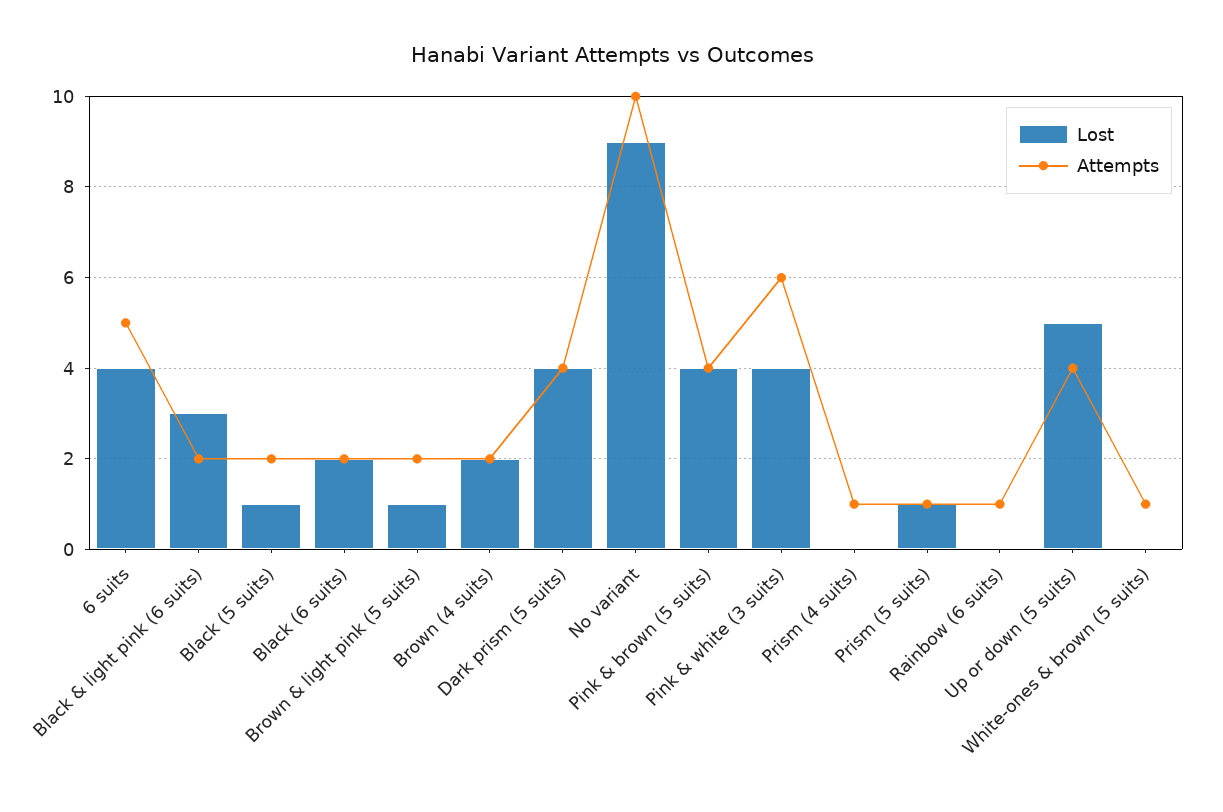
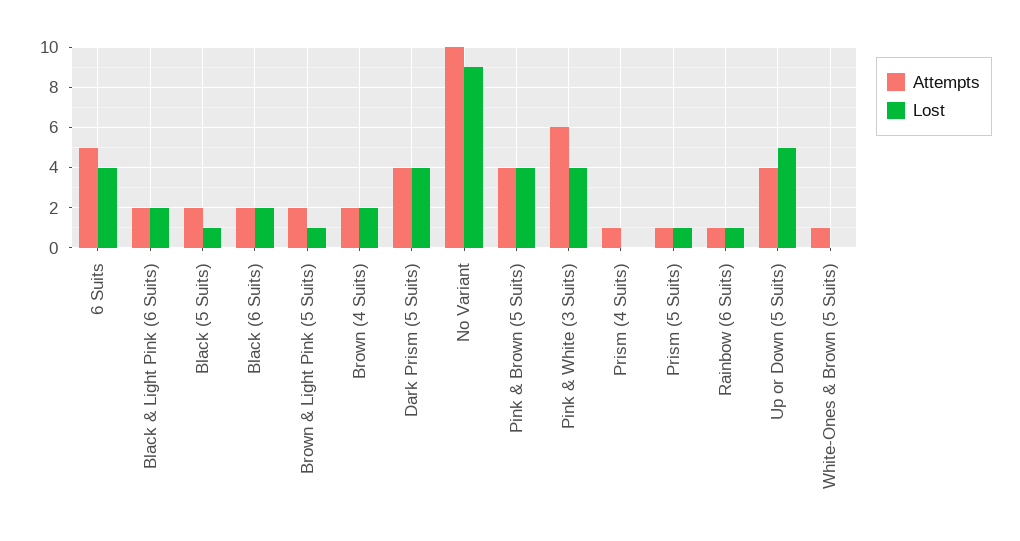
  {
    "Lost": {
      "6 suits": 4,
-     "Black & light pink (6 suits)": 3,
+     "Black & light pink (6 suits)": 2,
      "Black (5 suits)": 1,
      "Black (6 suits)": 2,
      "Brown & light pink (5 suits)": 1,
      "Brown (4 suits)": 2,
      "Dark prism (5 suits)": 4,
      "No variant": 9,
      "Pink & brown (5 suits)": 4,
      "Pink & white (3 suits)": 4,
      "Prism (4 suits)": 0,
      "Prism (5 suits)": 1,
-     "Rainbow (6 suits)": 0,
+     "Rainbow (6 suits)": 1,
      "Up or down (5 suits)": 5,
      "White-ones & brown (5 suits)": 0
    },
    "Attempts": {
      "6 suits": 5,
      "Black & light pink (6 suits)": 2,
      "Black (5 suits)": 2,
      "Black (6 suits)": 2,
      "Brown & light pink (5 suits)": 2,
      "Brown (4 suits)": 2,
      "Dark prism (5 suits)": 4,
      "No variant": 10,
      "Pink & brown (5 suits)": 4,
      "Pink & white (3 suits)": 6,
      "Prism (4 suits)": 1,
      "Prism (5 suits)": 1,
      "Rainbow (6 suits)": 1,
      "Up or down (5 suits)": 4,
      "White-ones & brown (5 suits)": 1
    }
  }

